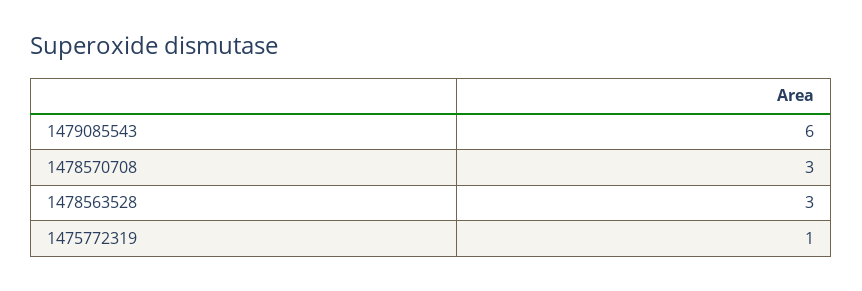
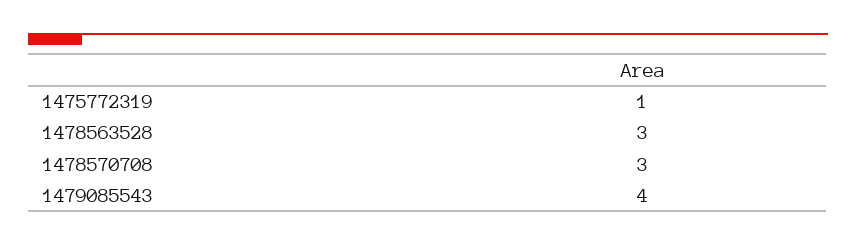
  {
-   "1479085543": 6,
+   "1479085543": 4,
    "1478570708": 3,
    "1478563528": 3,
    "1475772319": 1
  }

